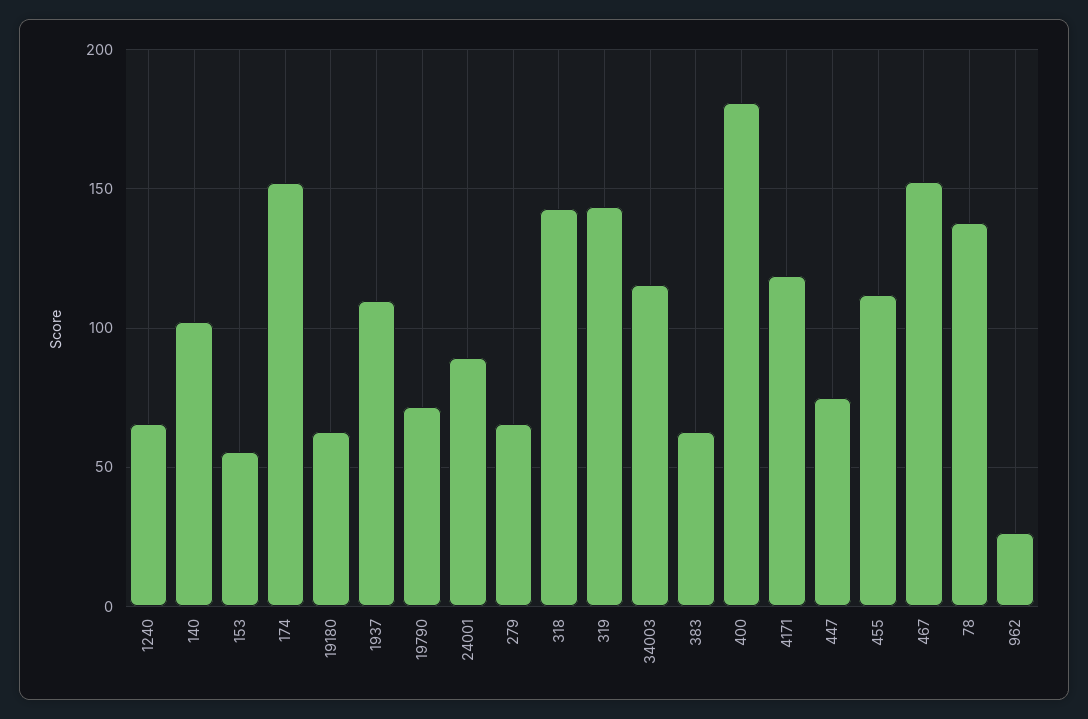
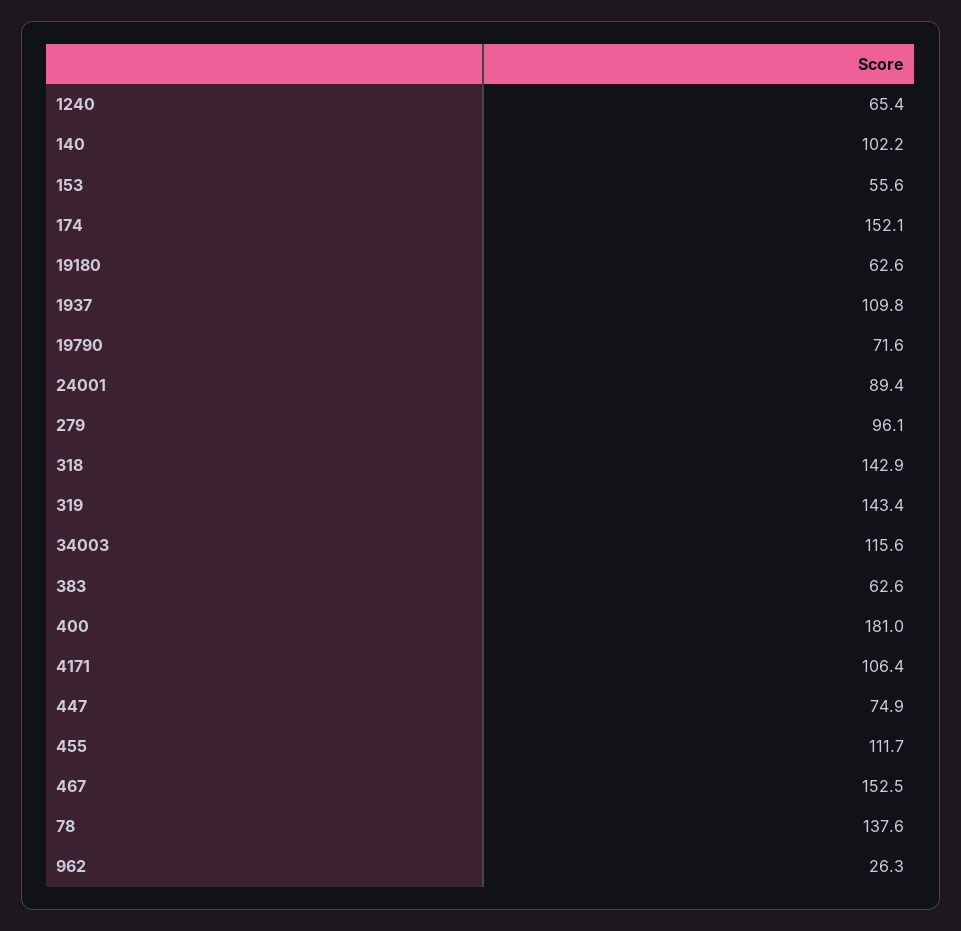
  {
    "1240": 65.4,
    "140": 102.2,
    "153": 55.6,
    "174": 152.1,
    "19180": 62.6,
    "1937": 109.8,
    "19790": 71.6,
    "24001": 89.4,
-   "279": 65,
+   "279": 96.1,
    "318": 142.9,
    "319": 143.4,
    "34003": 115.6,
    "383": 62.6,
    "400": 181,
-   "4171": 120,
+   "4171": 106.4,
    "447": 74.9,
    "455": 111.7,
    "467": 152.5,
    "78": 137.6,
    "962": 26.3
  }

